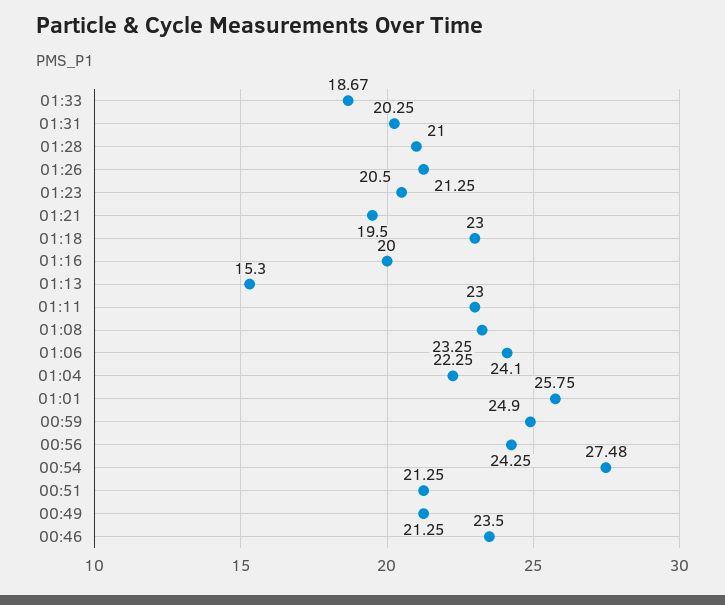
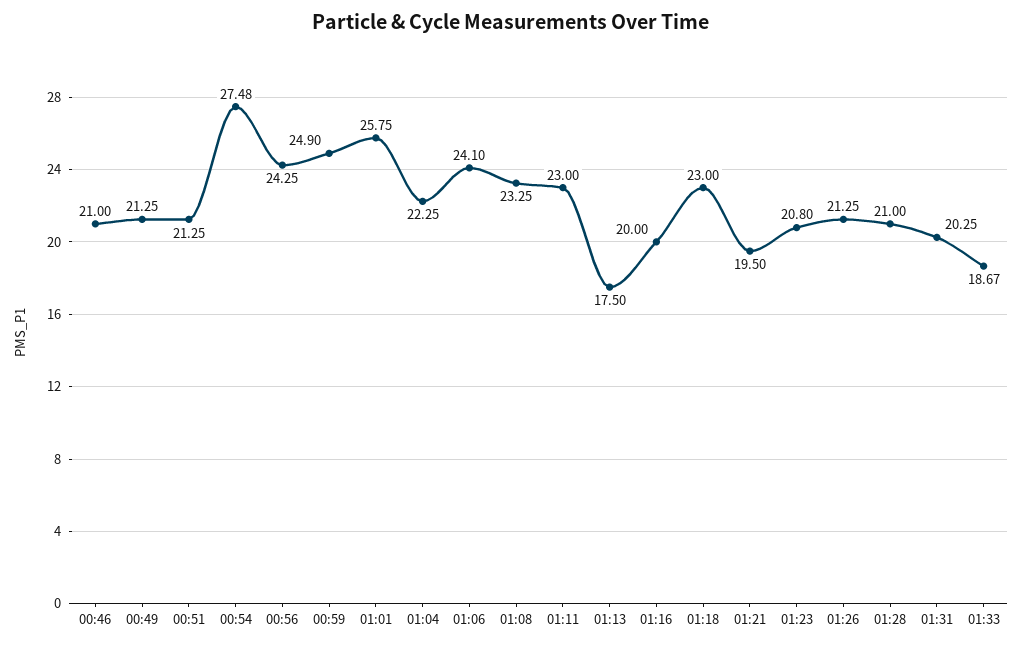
  {
    "01:33": 18.67,
    "01:31": 20.25,
    "01:28": 21,
    "01:26": 21.25,
-   "01:23": 20.5,
+   "01:23": 20.8,
    "01:21": 19.5,
    "01:18": 23,
    "01:16": 20,
-   "01:13": 15.3,
+   "01:13": 17.5,
    "01:11": 23,
    "01:08": 23.25,
    "01:06": 24.1,
    "01:04": 22.25,
    "01:01": 25.75,
    "00:59": 24.9,
    "00:56": 24.25,
    "00:54": 27.48,
    "00:51": 21.25,
    "00:49": 21.25,
-   "00:46": 23.5
+   "00:46": 21
  }

